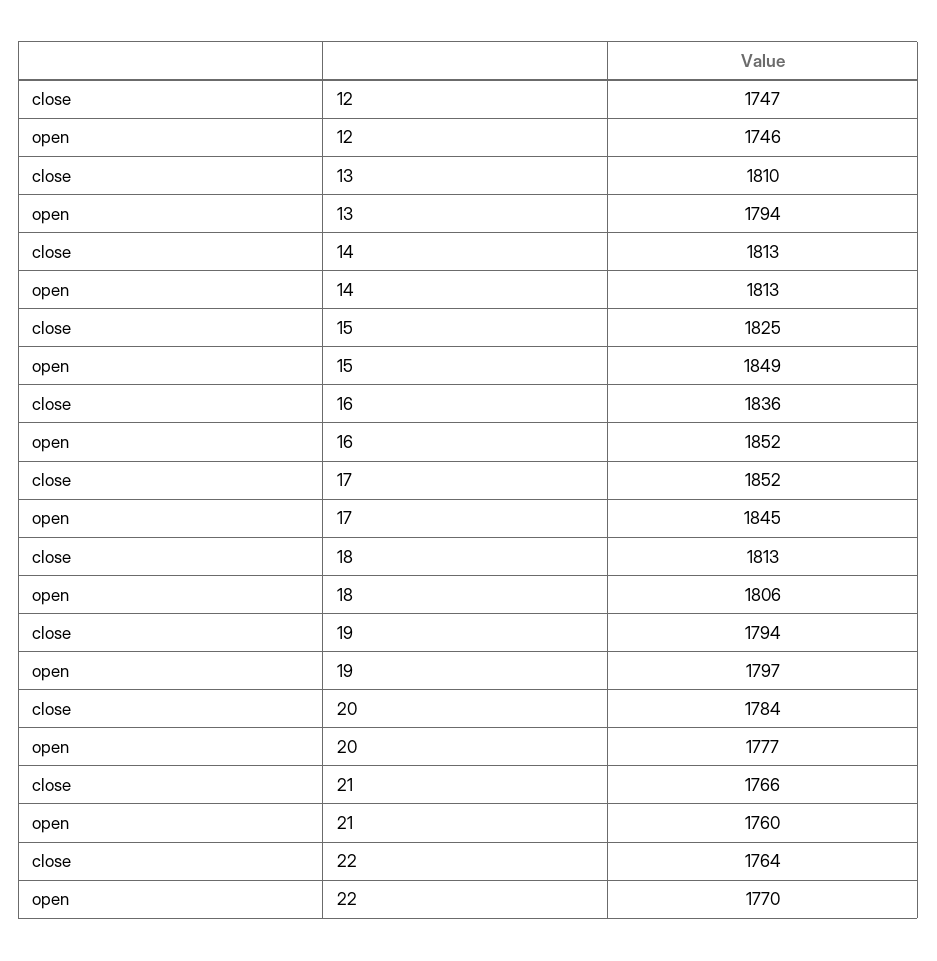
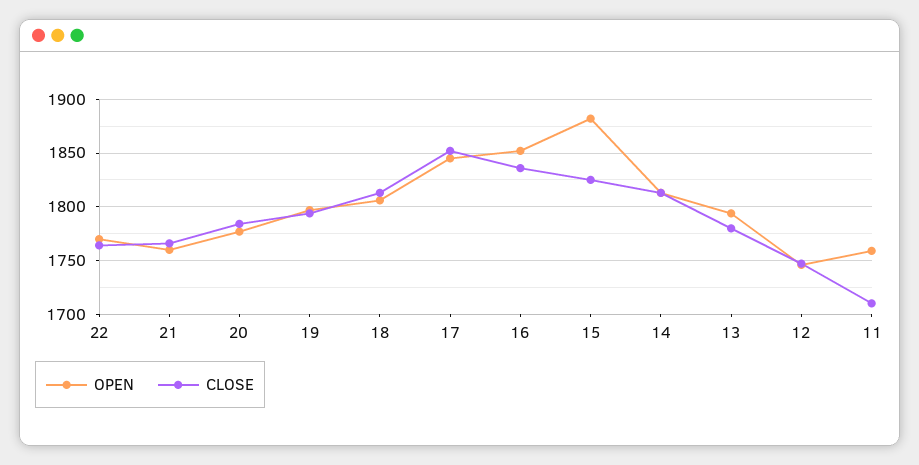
  {
    "close": {
      "12": 1747,
-     "13": 1810,
+     "13": 1780,
      "14": 1813,
      "15": 1825,
      "16": 1836,
      "17": 1852,
      "18": 1813,
      "19": 1794,
      "20": 1784,
      "21": 1766,
-     "22": 1764
+     "22": 1764,
+     "11": 1710
    },
    "open": {
      "12": 1746,
      "13": 1794,
      "14": 1813,
-     "15": 1849,
+     "15": 1880,
      "16": 1852,
      "17": 1845,
      "18": 1806,
      "19": 1797,
      "20": 1777,
      "21": 1760,
-     "22": 1770
+     "22": 1770,
+     "11": 1760
    }
  }

